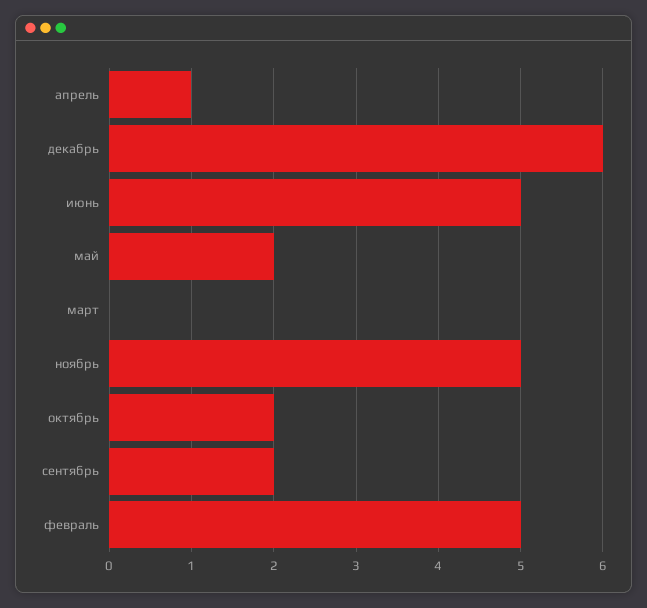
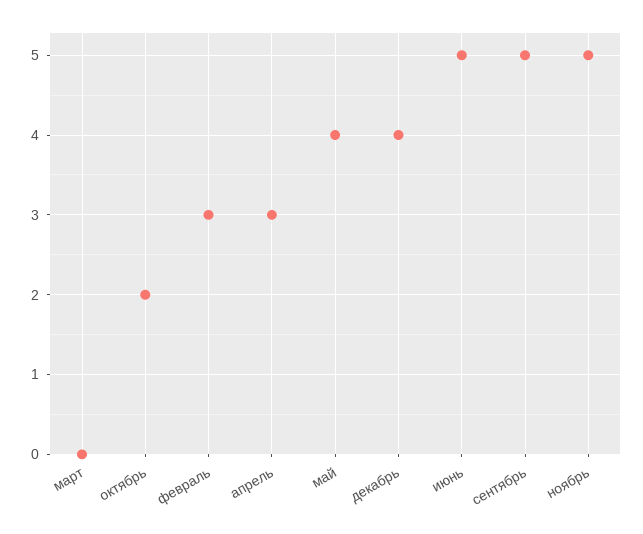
  {
-   "апрель": 1,
+   "апрель": 3,
-   "декабрь": 6,
+   "декабрь": 4,
    "июнь": 5,
-   "май": 2,
+   "май": 4,
    "март": 0,
    "ноябрь": 5,
    "октябрь": 2,
-   "сентябрь": 2,
+   "сентябрь": 5,
-   "февраль": 5
+   "февраль": 3
  }

